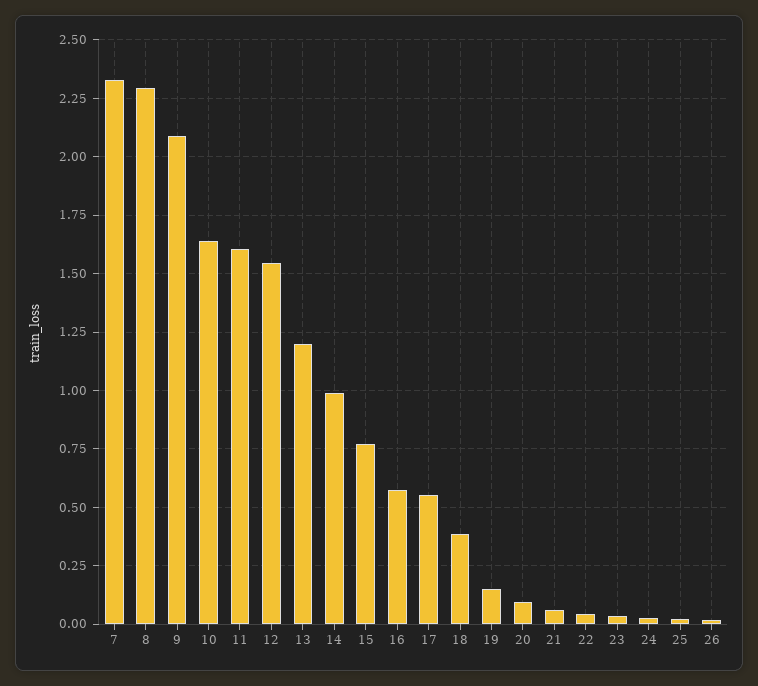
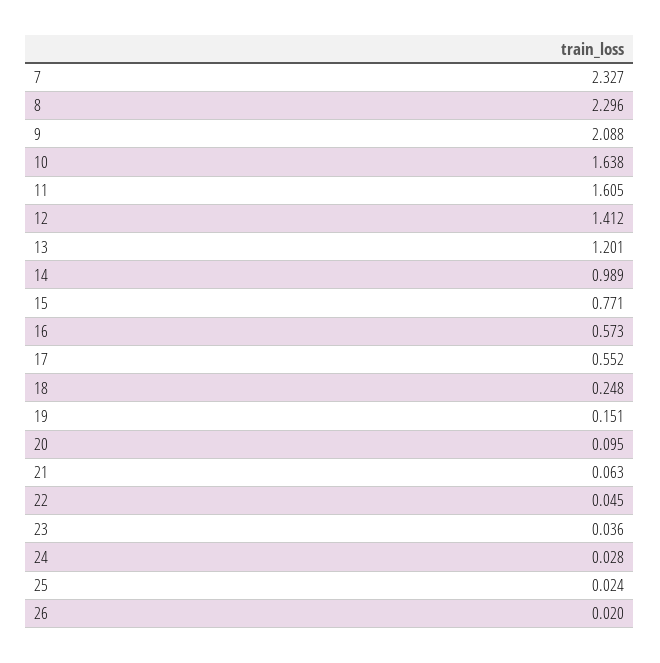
  {
    "7": 2.327,
    "8": 2.296,
    "9": 2.088,
    "10": 1.638,
    "11": 1.605,
-   "12": 1.55,
+   "12": 1.412,
    "13": 1.201,
    "14": 0.989,
    "15": 0.771,
    "16": 0.573,
    "17": 0.552,
-   "18": 0.4,
+   "18": 0.248,
    "19": 0.151,
    "20": 0.095,
    "21": 0.063,
    "22": 0.045,
    "23": 0.036,
    "24": 0.028,
    "25": 0.024,
    "26": 0.02
  }

